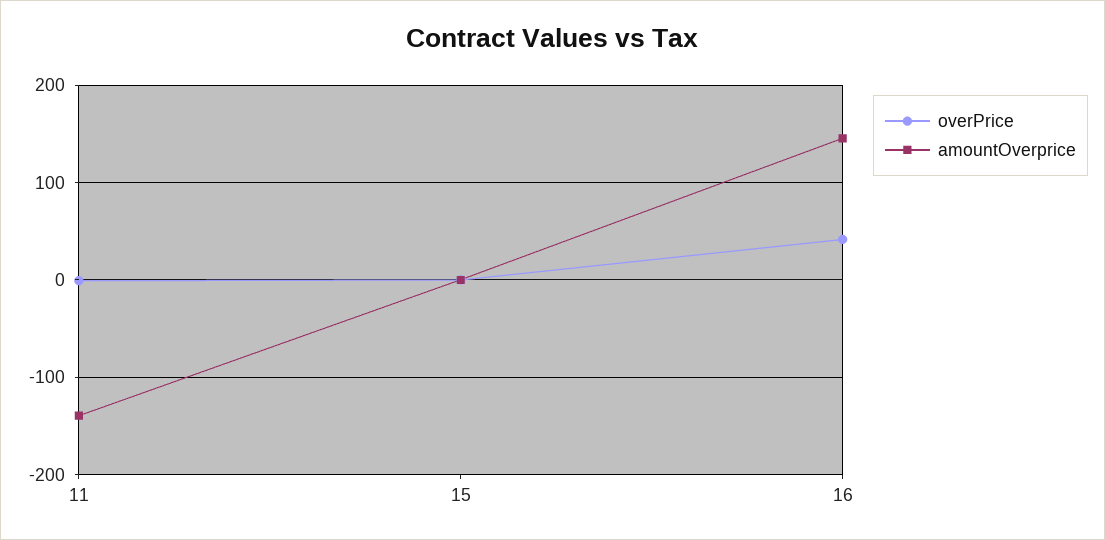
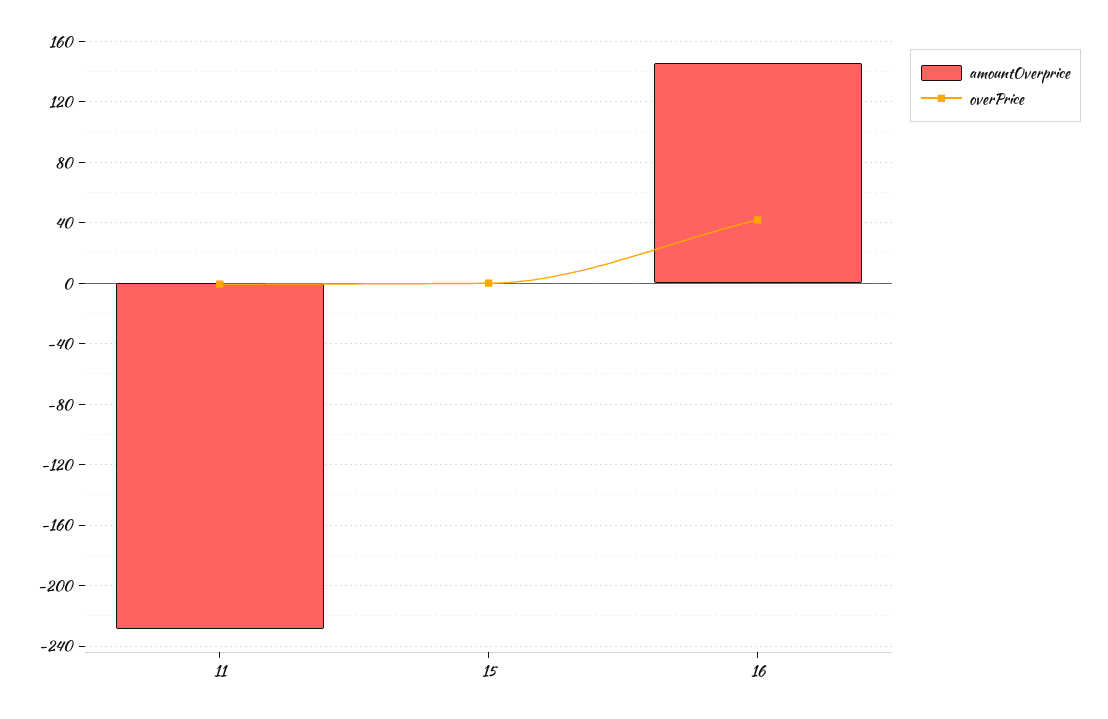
  {
    "overPrice": {
      "11": 0,
      "15": 0,
      "16": 40
    },
    "amountOverprice": {
-     "11": -140,
+     "11": -230,
      "15": 0,
      "16": 145
    }
  }

